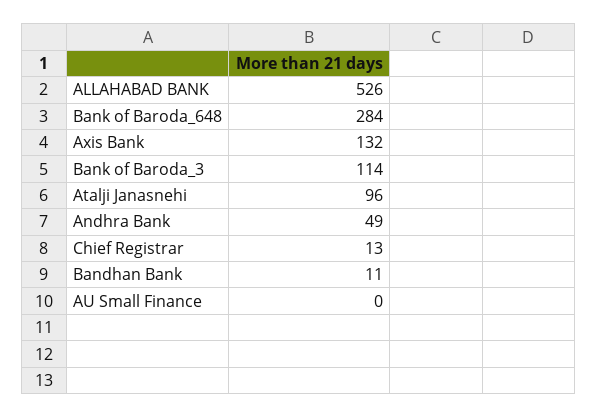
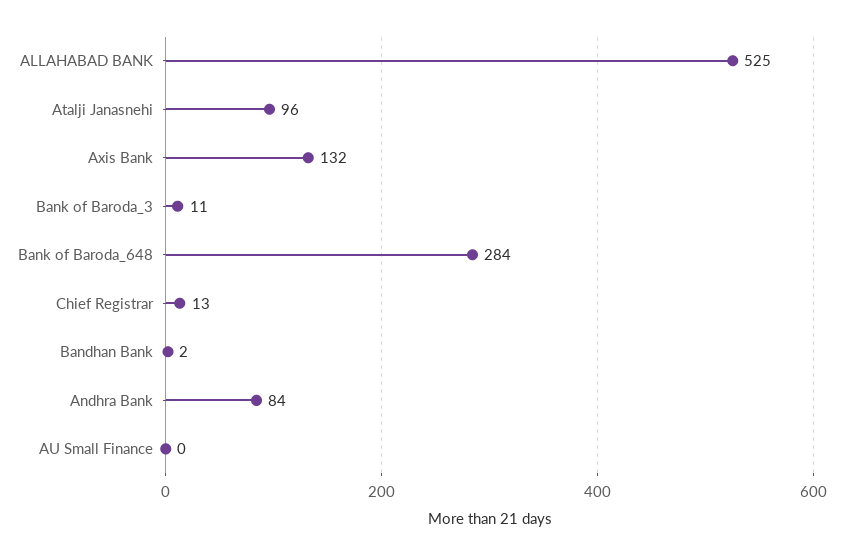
  {
-   "ALLAHABAD BANK": 526,
+   "ALLAHABAD BANK": 525,
    "Bank of Baroda_648": 284,
    "Axis Bank": 132,
-   "Bank of Baroda_3": 114,
+   "Bank of Baroda_3": 11,
    "Atalji Janasnehi": 96,
-   "Andhra Bank": 49,
+   "Andhra Bank": 84,
    "Chief Registrar": 13,
-   "Bandhan Bank": 11,
+   "Bandhan Bank": 2,
    "AU Small Finance": 0
  }

